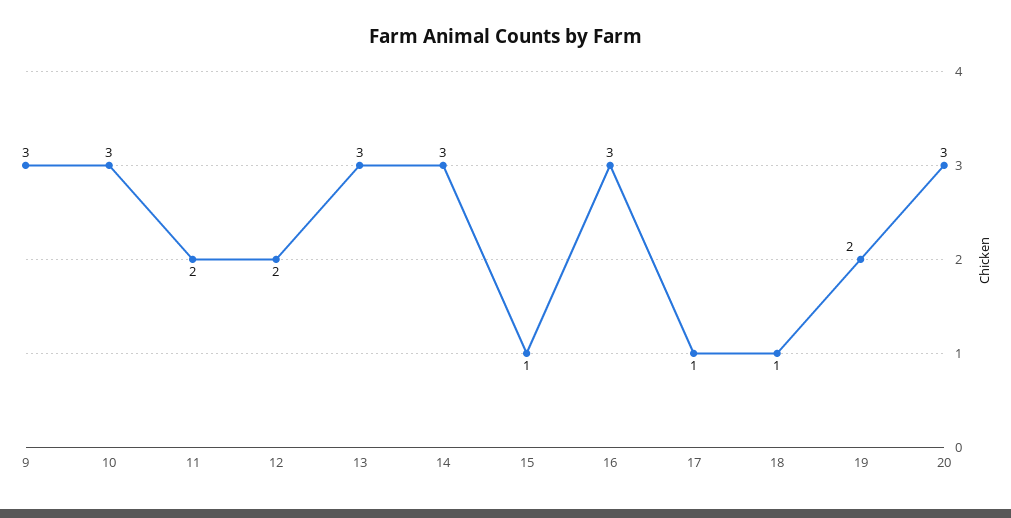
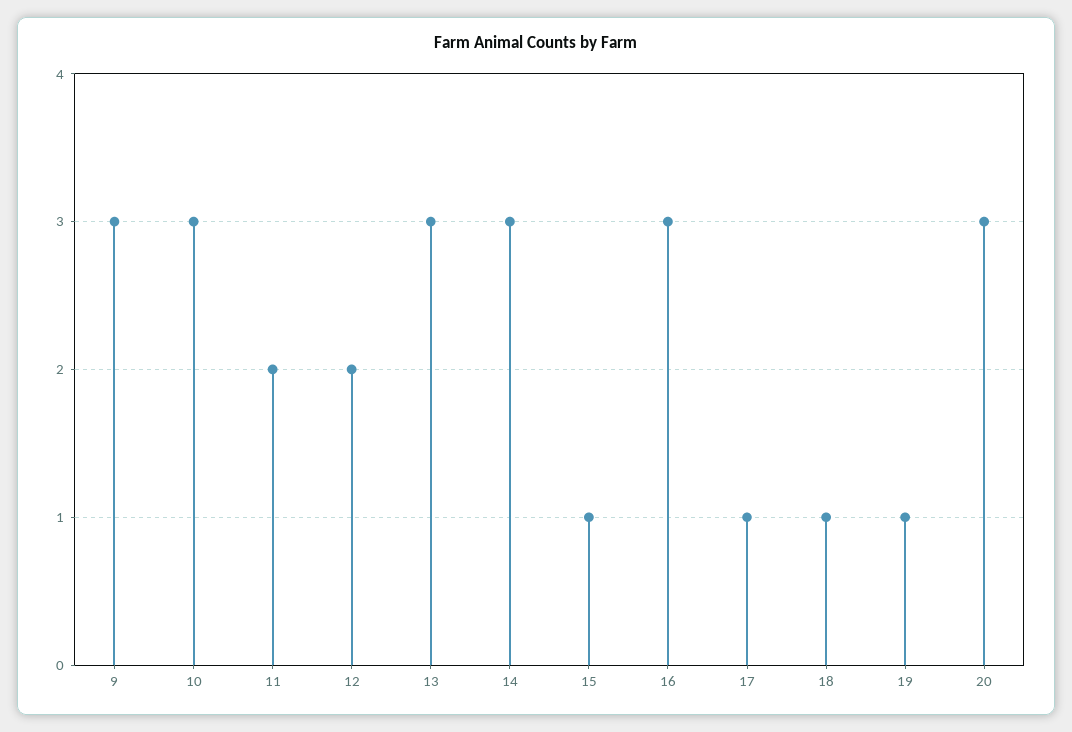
  {
    "9": 3,
    "10": 3,
    "11": 2,
    "12": 2,
    "13": 3,
    "14": 3,
    "15": 1,
    "16": 3,
    "17": 1,
    "18": 1,
-   "19": 2,
+   "19": 1,
    "20": 3
  }

